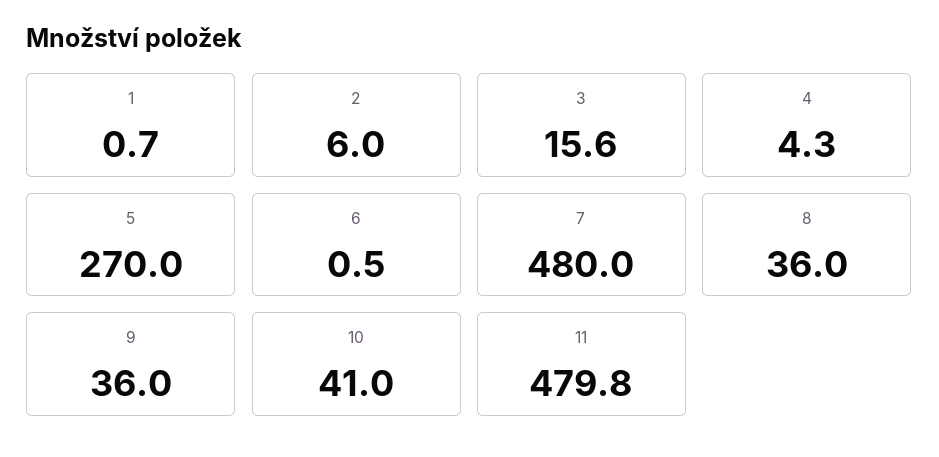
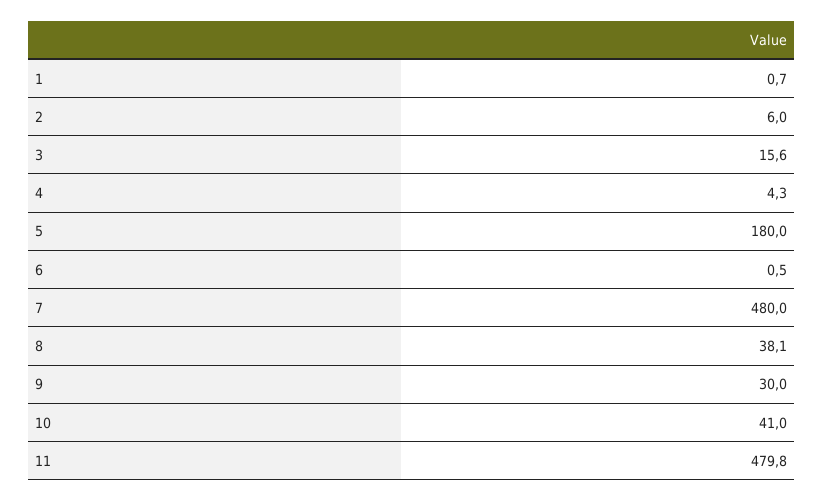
  {
    "1": 0.7,
    "2": 6,
    "3": 15.6,
    "4": 4.3,
-   "5": 270,
+   "5": 180,
    "6": 0.5,
    "7": 480,
-   "8": 36,
+   "8": 38.1,
-   "9": 36,
+   "9": 30,
    "10": 41,
    "11": 479.8
  }

